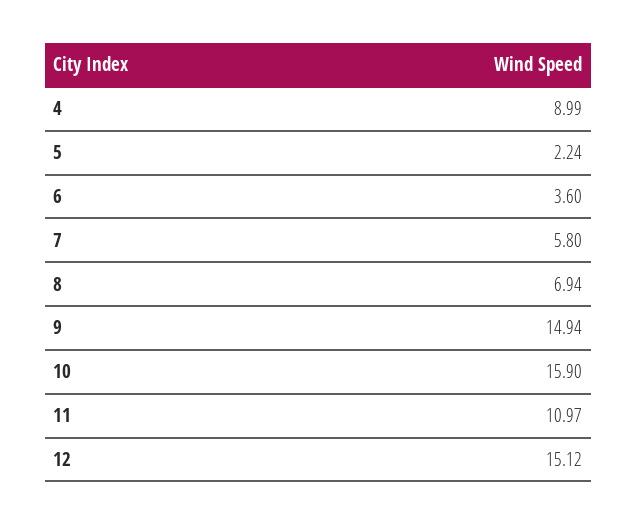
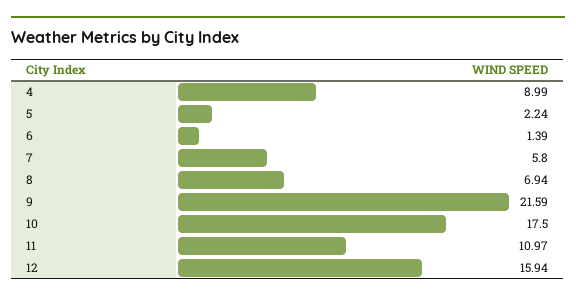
  {
    "4": 8.99,
    "5": 2.24,
-   "6": 3.6,
+   "6": 1.39,
    "7": 5.8,
    "8": 6.94,
-   "9": 14.94,
+   "9": 21.59,
-   "10": 15.9,
+   "10": 17.5,
    "11": 10.97,
-   "12": 15.12
+   "12": 15.94
  }

